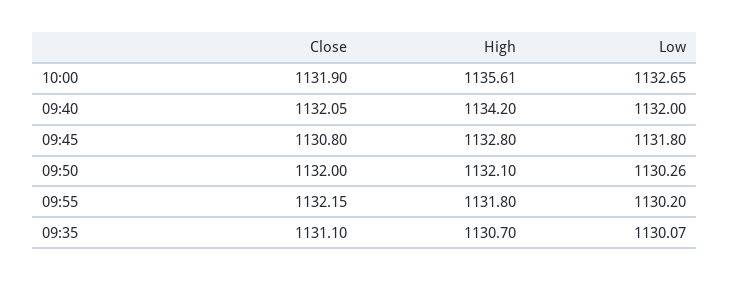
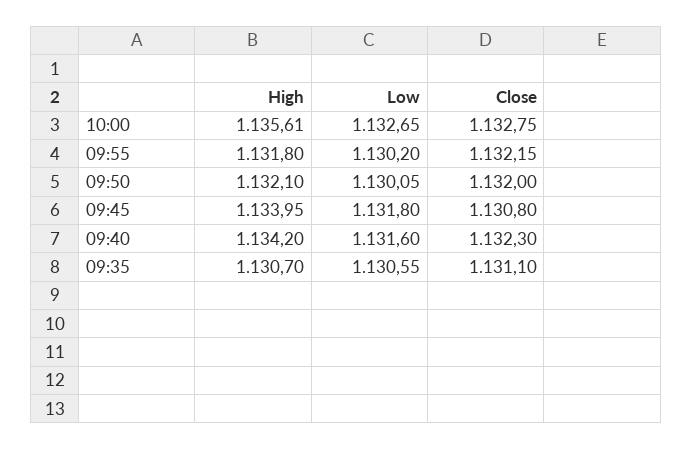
  {
    "Close": {
-     "10:00": 1131.9,
+     "10:00": 1132.75,
-     "09:40": 1132.05,
+     "09:40": 1132.3,
      "09:45": 1130.8,
      "09:50": 1132,
      "09:55": 1132.15,
      "09:35": 1131.1
    },
    "High": {
      "10:00": 1135.61,
      "09:40": 1134.2,
-     "09:45": 1132.8,
+     "09:45": 1133.95,
      "09:50": 1132.1,
      "09:55": 1131.8,
      "09:35": 1130.7
    },
    "Low": {
      "10:00": 1132.65,
-     "09:40": 1132,
+     "09:40": 1131.6,
      "09:45": 1131.8,
-     "09:50": 1130.26,
+     "09:50": 1130.05,
      "09:55": 1130.2,
-     "09:35": 1130.07
+     "09:35": 1130.55
    }
  }

